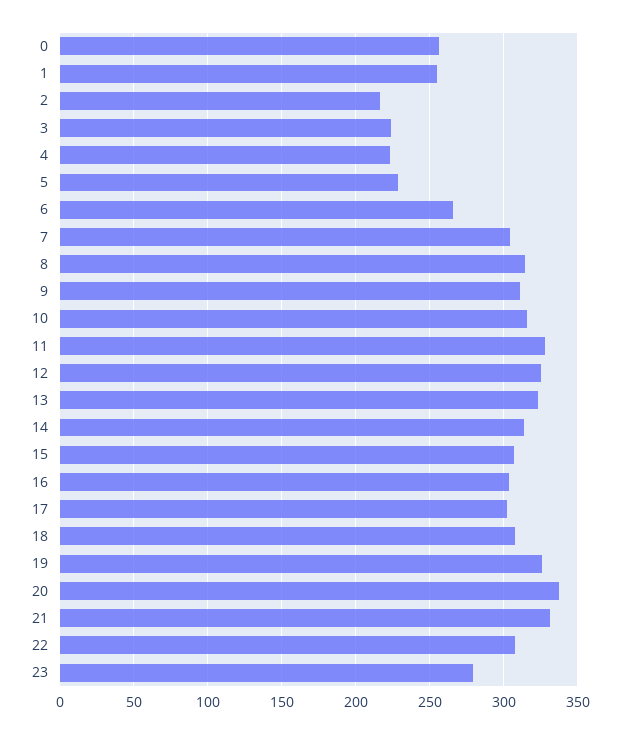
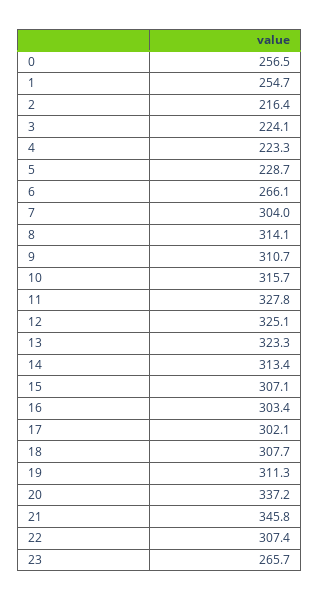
  {
    "0": 256.5,
    "1": 254.7,
    "2": 216.4,
    "3": 224.1,
    "4": 223.3,
    "5": 228.7,
    "6": 266.1,
    "7": 304,
    "8": 314.1,
    "9": 310.7,
    "10": 315.7,
    "11": 327.8,
    "12": 325.1,
    "13": 323.3,
    "14": 313.4,
    "15": 307.1,
    "16": 303.4,
    "17": 302.1,
    "18": 307.7,
-   "19": 325,
+   "19": 311.3,
    "20": 337.2,
-   "21": 330,
+   "21": 345.8,
    "22": 307.4,
-   "23": 280
+   "23": 265.7
  }

